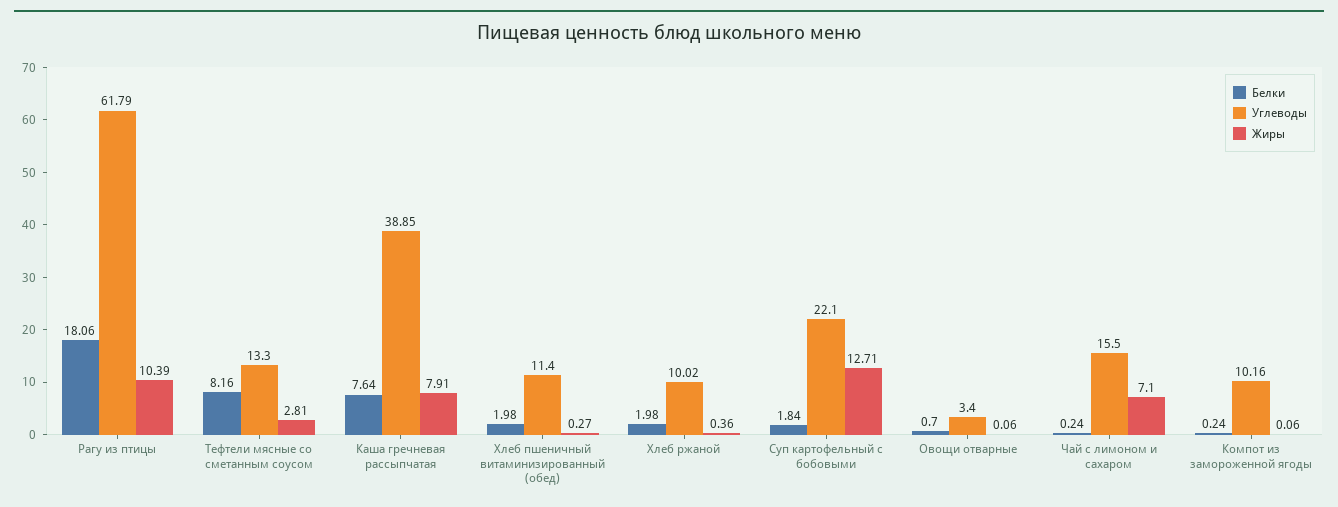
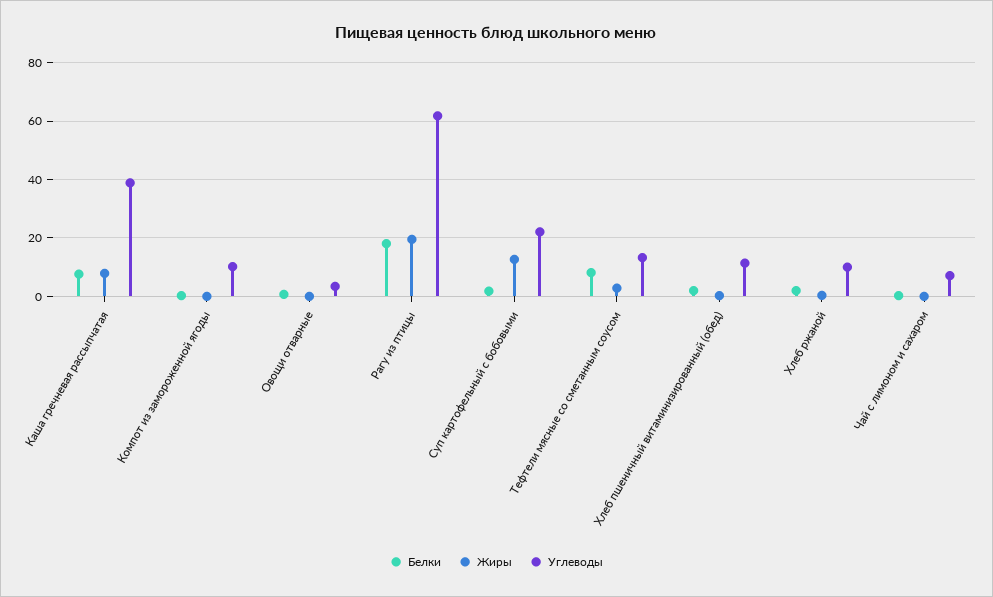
  {
    "Белки": {
      "Рагу из птицы": 18.06,
      "Тефтели мясные со сметанным соусом": 8.16,
      "Каша гречневая рассыпчатая": 7.64,
      "Хлеб пшеничный витаминизированный (обед)": 1.98,
      "Хлеб ржаной": 1.98,
      "Суп картофельный с бобовыми": 1.84,
      "Овощи отварные": 0.7,
      "Чай с лимоном и сахаром": 0.24,
      "Компот из замороженной ягоды": 0.24
    },
    "Углеводы": {
      "Рагу из птицы": 61.79,
      "Тефтели мясные со сметанным соусом": 13.3,
      "Каша гречневая рассыпчатая": 38.85,
      "Хлеб пшеничный витаминизированный (обед)": 11.4,
      "Хлеб ржаной": 10.02,
      "Суп картофельный с бобовыми": 22.1,
      "Овощи отварные": 3.4,
-     "Чай с лимоном и сахаром": 15.5,
+     "Чай с лимоном и сахаром": 7.5,
      "Компот из замороженной ягоды": 10.16
    },
    "Жиры": {
-     "Рагу из птицы": 10.39,
+     "Рагу из птицы": 20,
      "Тефтели мясные со сметанным соусом": 2.81,
      "Каша гречневая рассыпчатая": 7.91,
      "Хлеб пшеничный витаминизированный (обед)": 0.27,
      "Хлеб ржаной": 0.36,
      "Суп картофельный с бобовыми": 12.71,
      "Овощи отварные": 0.06,
-     "Чай с лимоном и сахаром": 7.1,
+     "Чай с лимоном и сахаром": 0,
      "Компот из замороженной ягоды": 0.06
    }
  }

